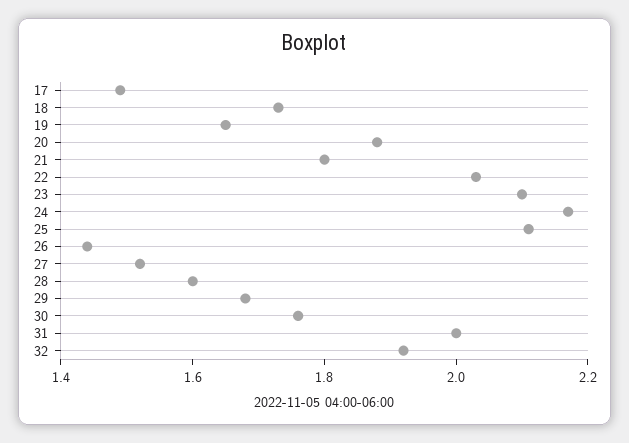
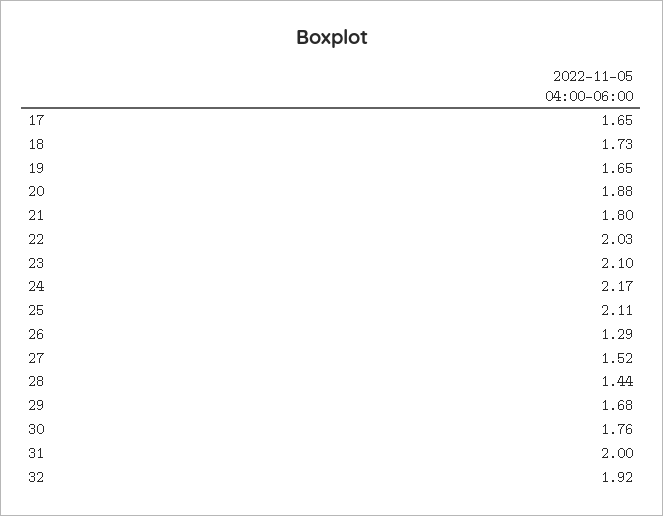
  {
-   "17": 1.5,
+   "17": 1.65,
    "18": 1.73,
    "19": 1.65,
    "20": 1.88,
    "21": 1.8,
    "22": 2.03,
    "23": 2.1,
    "24": 2.17,
    "25": 2.11,
-   "26": 1.45,
+   "26": 1.29,
    "27": 1.52,
-   "28": 1.6,
+   "28": 1.44,
    "29": 1.68,
    "30": 1.76,
    "31": 2,
    "32": 1.92
  }

